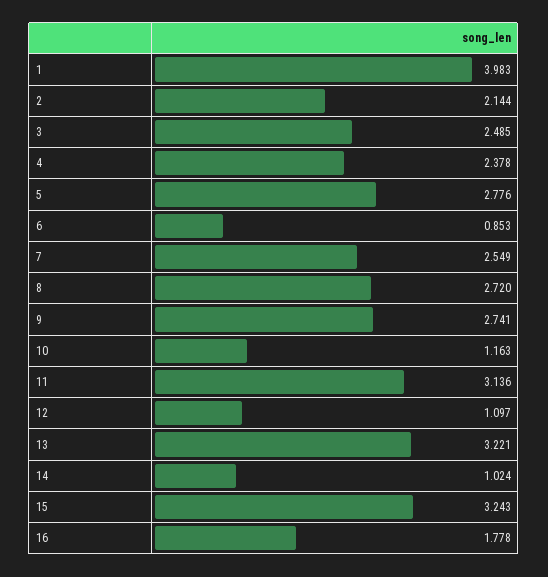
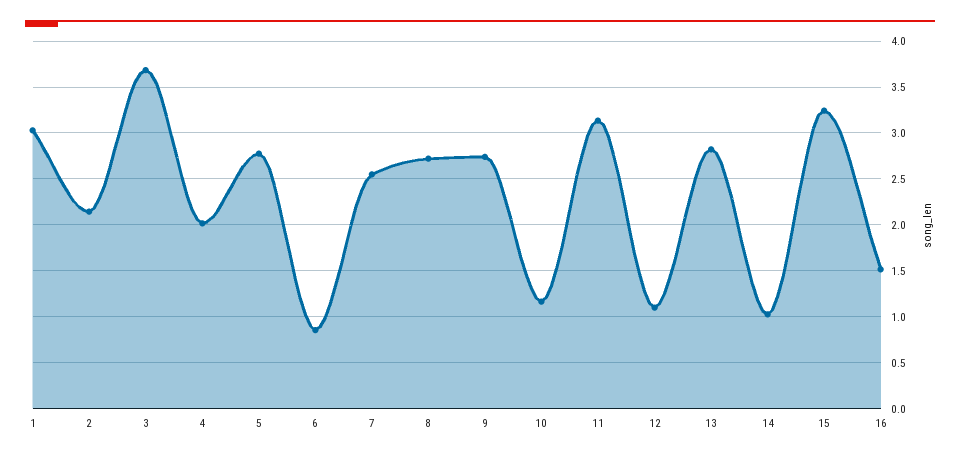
  {
-   "1": 3.983,
+   "1": 3,
    "2": 2.144,
-   "3": 2.485,
+   "3": 3.7,
-   "4": 2.378,
+   "4": 2,
    "5": 2.776,
    "6": 0.853,
    "7": 2.549,
    "8": 2.72,
    "9": 2.741,
    "10": 1.163,
    "11": 3.136,
    "12": 1.097,
-   "13": 3.221,
+   "13": 2.8,
    "14": 1.024,
    "15": 3.243,
-   "16": 1.778
+   "16": 1.5
  }

